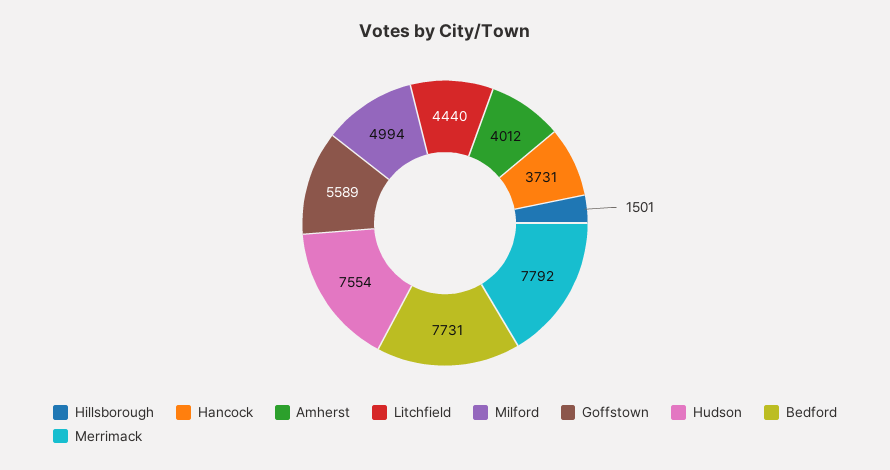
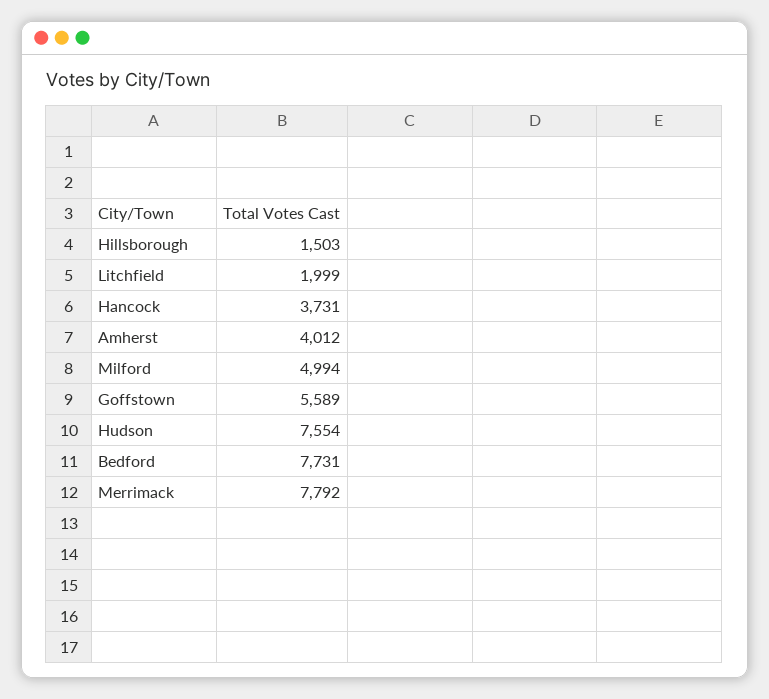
  {
-   "Hillsborough": 1501,
+   "Hillsborough": 1503,
    "Hancock": 3731,
    "Amherst": 4012,
-   "Litchfield": 4440,
+   "Litchfield": 1999,
    "Milford": 4994,
    "Goffstown": 5589,
    "Hudson": 7554,
    "Bedford": 7731,
    "Merrimack": 7792
  }

